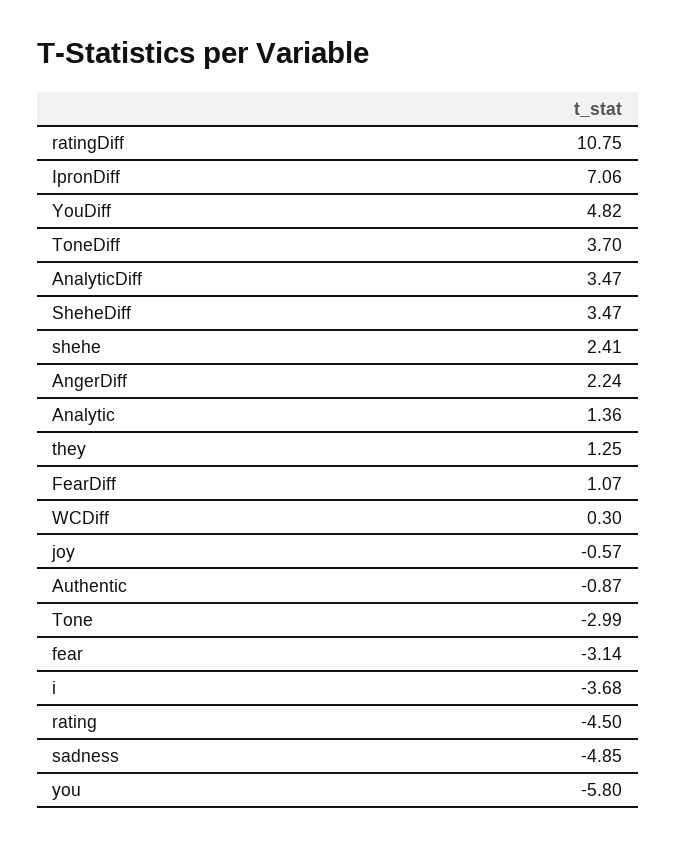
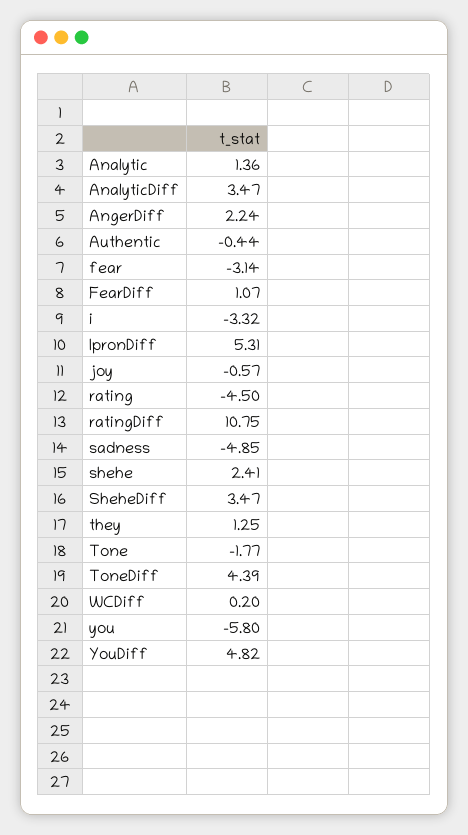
  {
    "ratingDiff": 10.75,
-   "IpronDiff": 7.06,
+   "IpronDiff": 5.31,
    "YouDiff": 4.82,
-   "ToneDiff": 3.7,
+   "ToneDiff": 4.39,
    "AnalyticDiff": 3.47,
    "SheheDiff": 3.47,
    "shehe": 2.41,
    "AngerDiff": 2.24,
    "Analytic": 1.36,
    "they": 1.25,
    "FearDiff": 1.07,
-   "WCDiff": 0.3,
+   "WCDiff": 0.2,
    "joy": -0.57,
-   "Authentic": -0.87,
+   "Authentic": -0.44,
-   "Tone": -2.99,
+   "Tone": -1.77,
    "fear": -3.14,
-   "i": -3.68,
+   "i": -3.32,
    "rating": -4.5,
    "sadness": -4.85,
    "you": -5.8
  }

